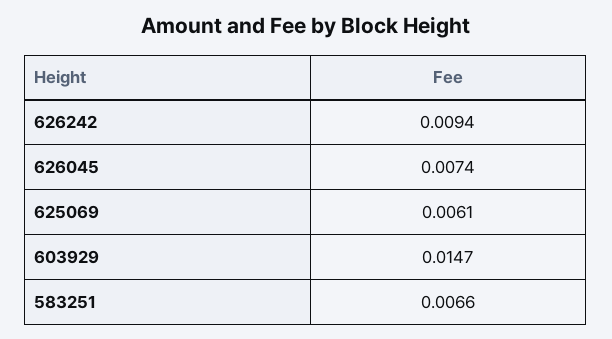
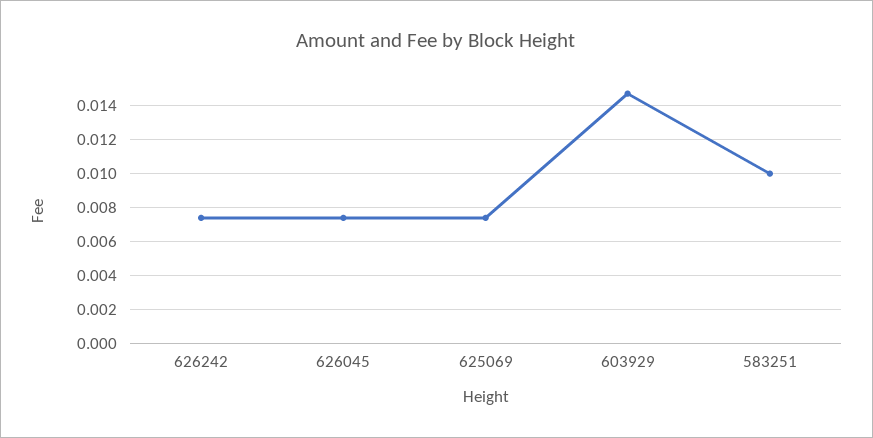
  {
-   "626242": 0.0094,
+   "626242": 0.0075,
    "626045": 0.0074,
-   "625069": 0.0061,
+   "625069": 0.0075,
    "603929": 0.0147,
-   "583251": 0.0066
+   "583251": 0.01
  }

